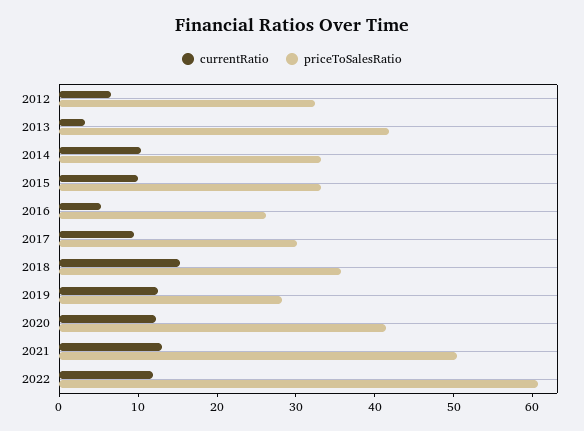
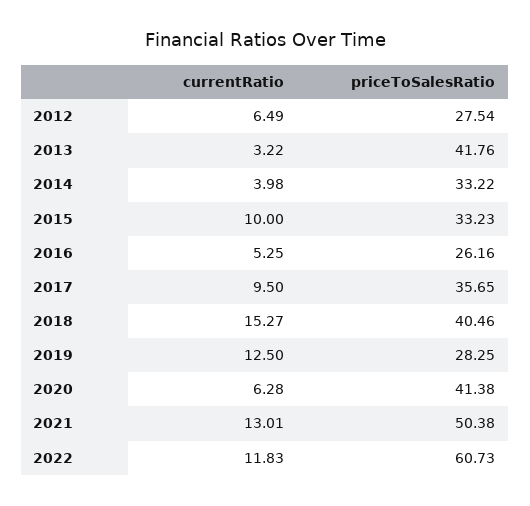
  {
    "currentRatio": {
      "2012": 6.49,
      "2013": 3.22,
-     "2014": 10,
+     "2014": 3.98,
      "2015": 10,
      "2016": 5.25,
      "2017": 9.5,
      "2018": 15.27,
      "2019": 12.5,
-     "2020": 12,
+     "2020": 6.28,
      "2021": 13.01,
      "2022": 11.83
    },
    "priceToSalesRatio": {
-     "2012": 32,
+     "2012": 27.54,
      "2013": 41.76,
      "2014": 33.22,
      "2015": 33.23,
      "2016": 26.16,
-     "2017": 30,
+     "2017": 35.65,
-     "2018": 36,
+     "2018": 40.46,
      "2019": 28.25,
      "2020": 41.38,
      "2021": 50.38,
      "2022": 60.73
    }
  }

